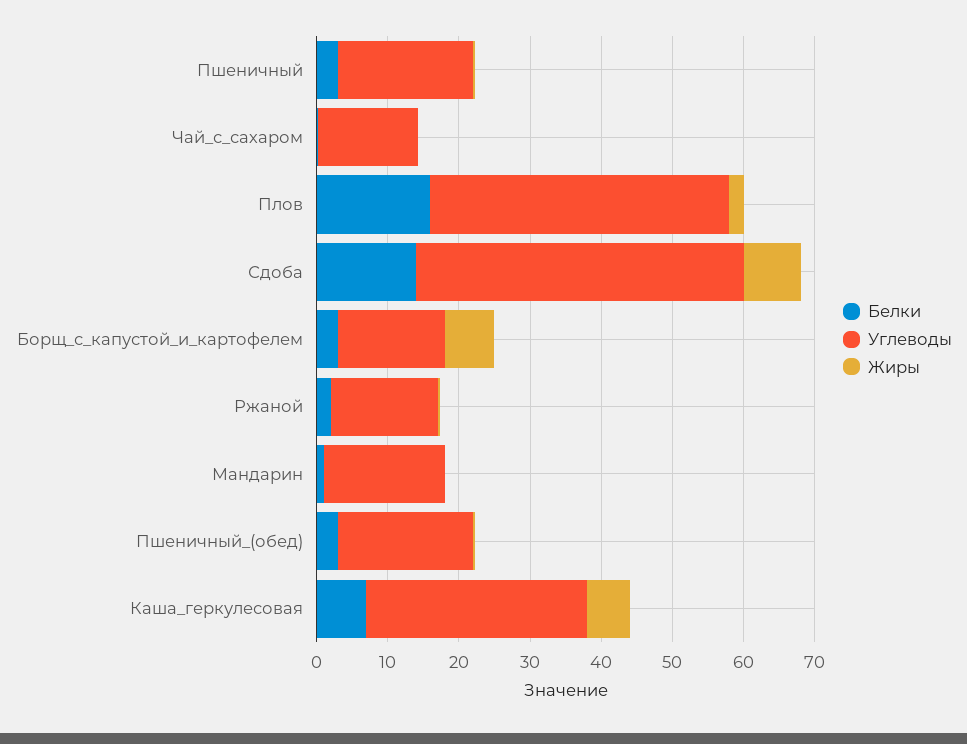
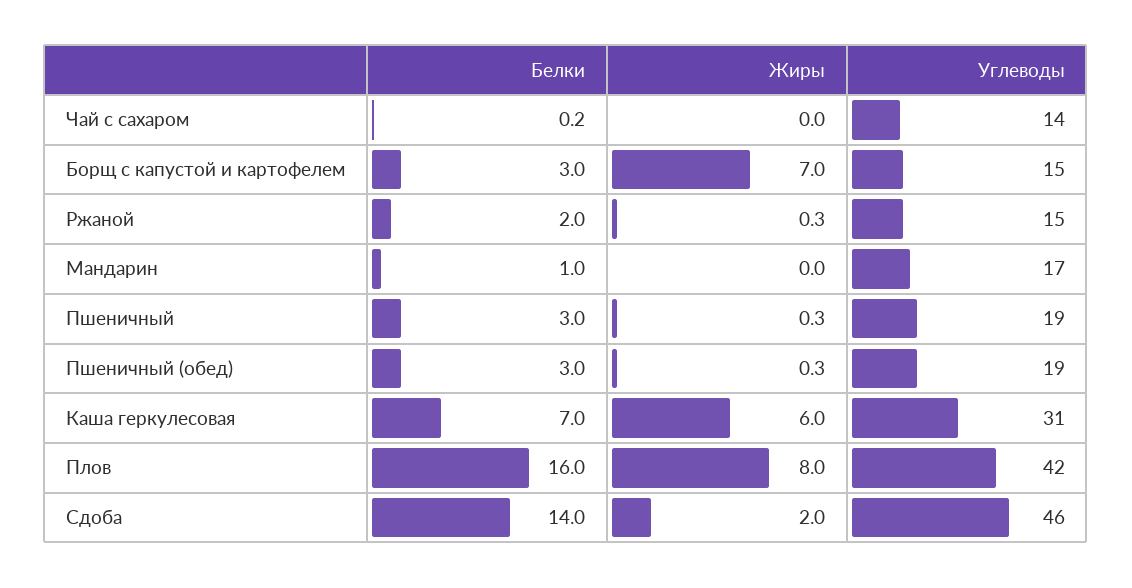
  {
    "Белки": {
      "Пшеничный": 3,
      "Чай_с_сахаром": 0.2,
      "Плов": 16,
      "Сдоба": 14,
      "Борщ_с_капустой_и_картофелем": 3,
      "Ржаной": 2,
      "Мандарин": 1,
      "Пшеничный_(обед)": 3,
      "Каша_геркулесовая": 7
    },
    "Углеводы": {
      "Пшеничный": 19,
      "Чай_с_сахаром": 14,
      "Плов": 42,
      "Сдоба": 46,
      "Борщ_с_капустой_и_картофелем": 15,
      "Ржаной": 15,
      "Мандарин": 17,
      "Пшеничный_(обед)": 19,
      "Каша_геркулесовая": 31
    },
    "Жиры": {
      "Пшеничный": 0.3,
      "Чай_с_сахаром": 0,
-     "Плов": 2,
+     "Плов": 8,
-     "Сдоба": 8,
+     "Сдоба": 2,
      "Борщ_с_капустой_и_картофелем": 7,
      "Ржаной": 0.3,
      "Мандарин": 0,
      "Пшеничный_(обед)": 0.3,
      "Каша_геркулесовая": 6
    }
  }

